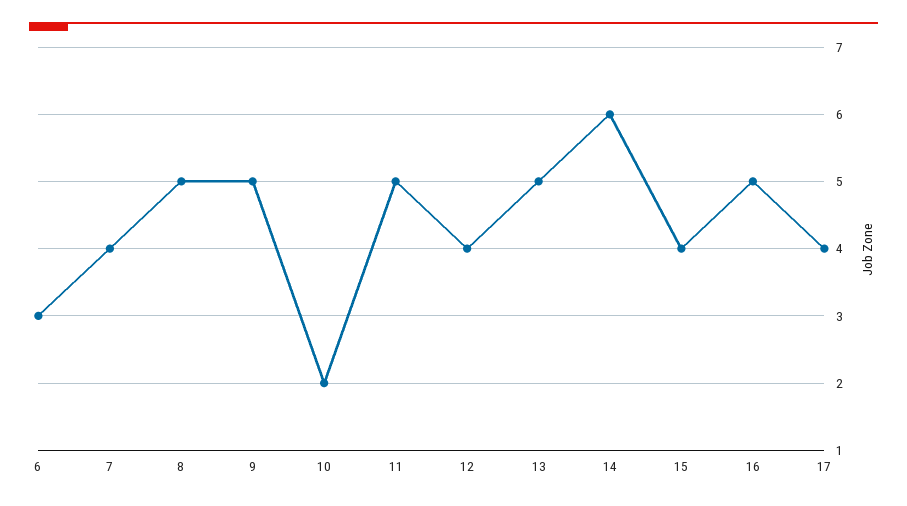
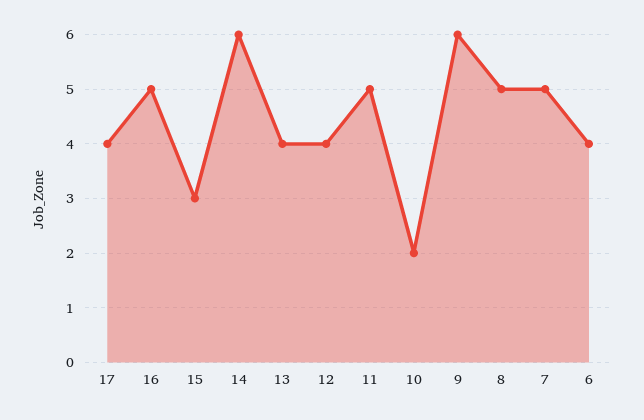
  {
-   "6": 3,
+   "6": 4,
-   "7": 4,
+   "7": 5,
    "8": 5,
-   "9": 5,
+   "9": 6,
    "10": 2,
    "11": 5,
    "12": 4,
-   "13": 5,
+   "13": 4,
    "14": 6,
-   "15": 4,
+   "15": 3,
    "16": 5,
    "17": 4
  }

